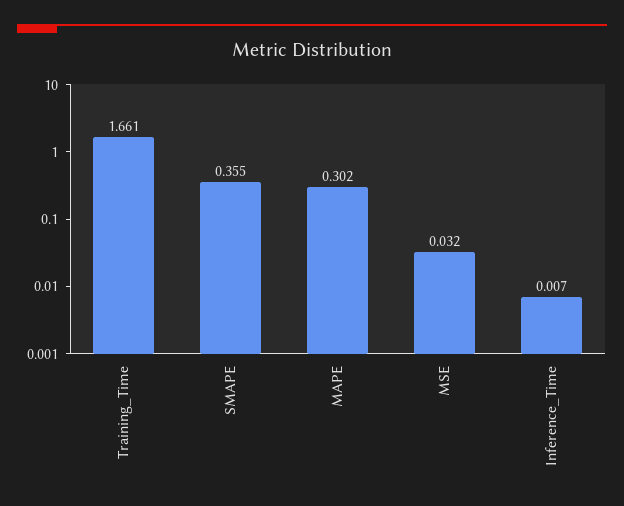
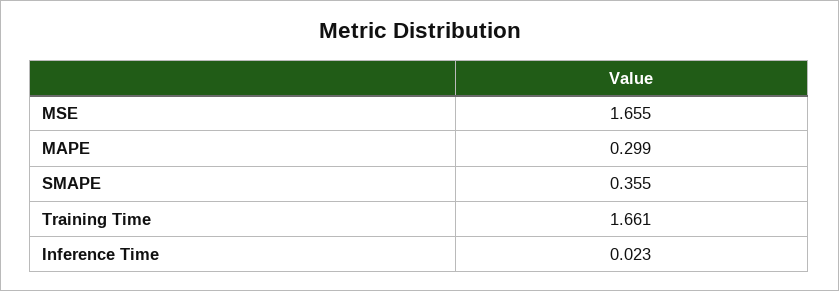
  {
    "Training_Time": 1.661,
    "SMAPE": 0.355,
-   "MAPE": 0.302,
+   "MAPE": 0.299,
-   "MSE": 0.032,
+   "MSE": 1.655,
-   "Inference_Time": 0.007
+   "Inference_Time": 0.023
  }

